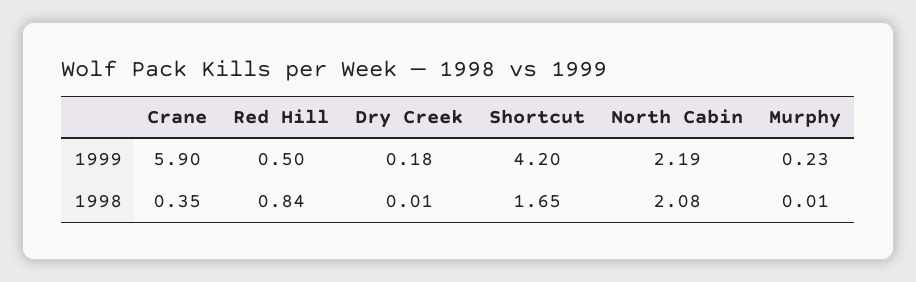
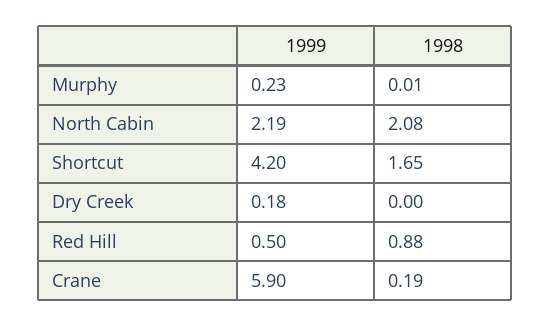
  {
    "Crane": {
      "1999": 5.9,
-     "1998": 0.35
+     "1998": 0.19
    },
    "Red Hill": {
      "1999": 0.5,
-     "1998": 0.84
+     "1998": 0.88
    },
    "Dry Creek": {
      "1999": 0.18,
-     "1998": 0.01
+     "1998": 0
    },
    "Shortcut": {
      "1999": 4.2,
      "1998": 1.65
    },
    "North Cabin": {
      "1999": 2.19,
      "1998": 2.08
    },
    "Murphy": {
      "1999": 0.23,
      "1998": 0.01
    }
  }

